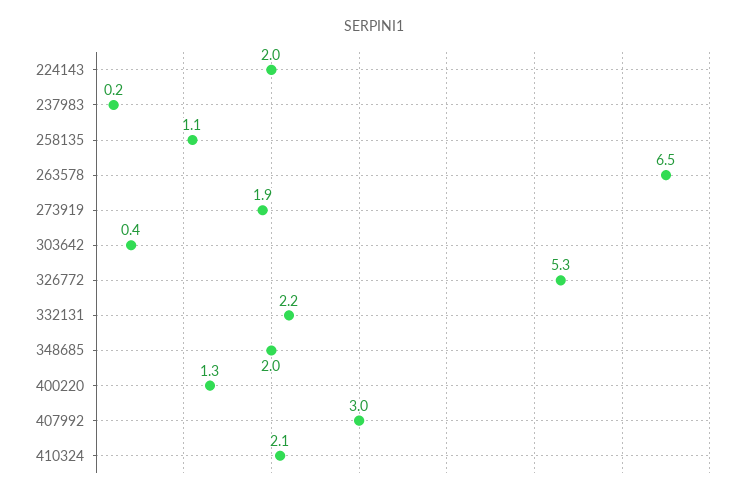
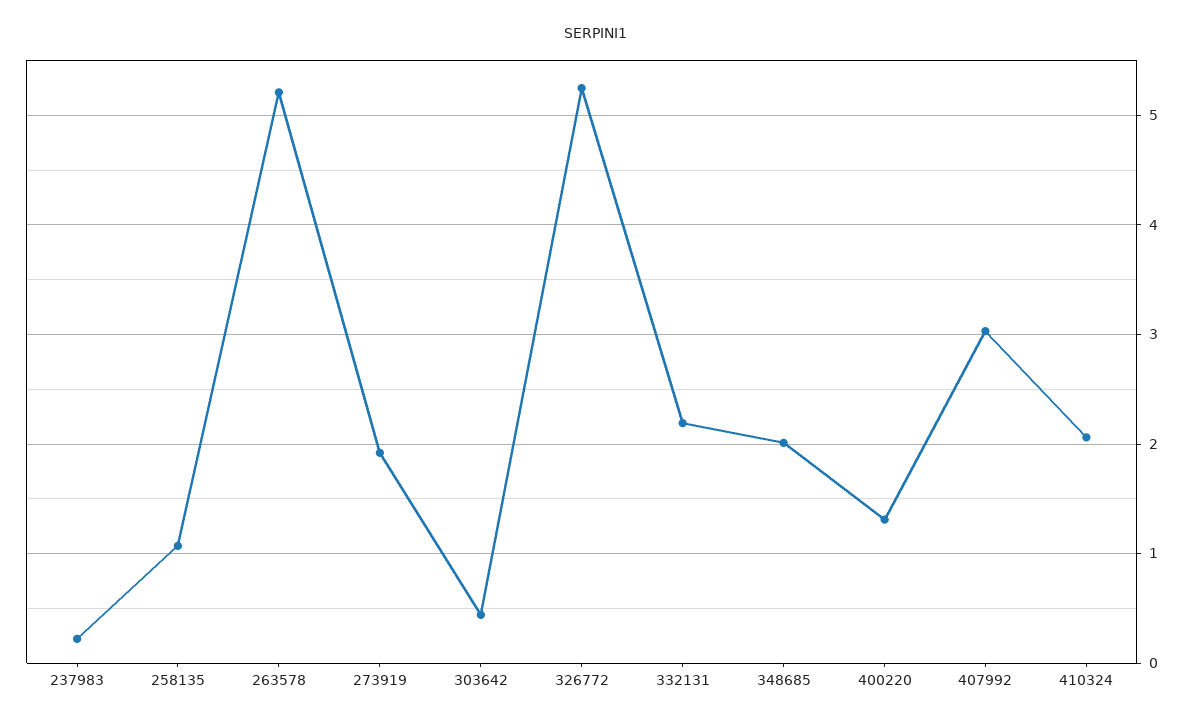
  {
-   "224143": 2,
    "237983": 0.2,
    "258135": 1.1,
-   "263578": 6.5,
+   "263578": 5.2,
    "273919": 1.9,
    "303642": 0.4,
    "326772": 5.3,
    "332131": 2.2,
    "348685": 2,
    "400220": 1.3,
    "407992": 3,
    "410324": 2.1
  }

